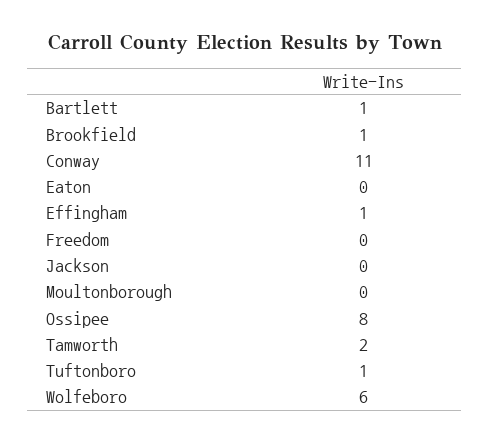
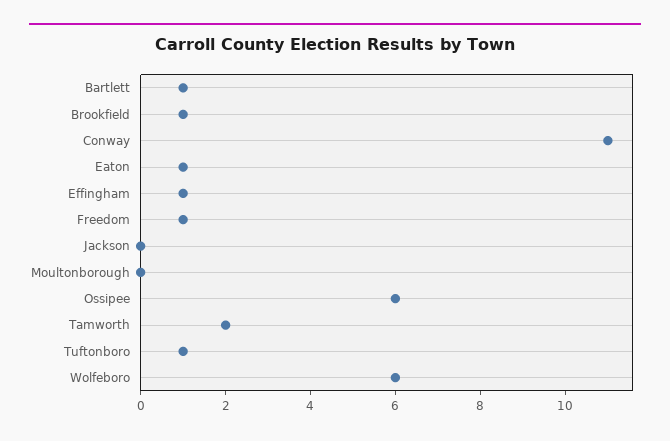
  {
    "Bartlett": 1,
    "Brookfield": 1,
    "Conway": 11,
-   "Eaton": 0,
+   "Eaton": 1,
    "Effingham": 1,
-   "Freedom": 0,
+   "Freedom": 1,
    "Jackson": 0,
    "Moultonborough": 0,
-   "Ossipee": 8,
+   "Ossipee": 6,
    "Tamworth": 2,
    "Tuftonboro": 1,
    "Wolfeboro": 6
  }

